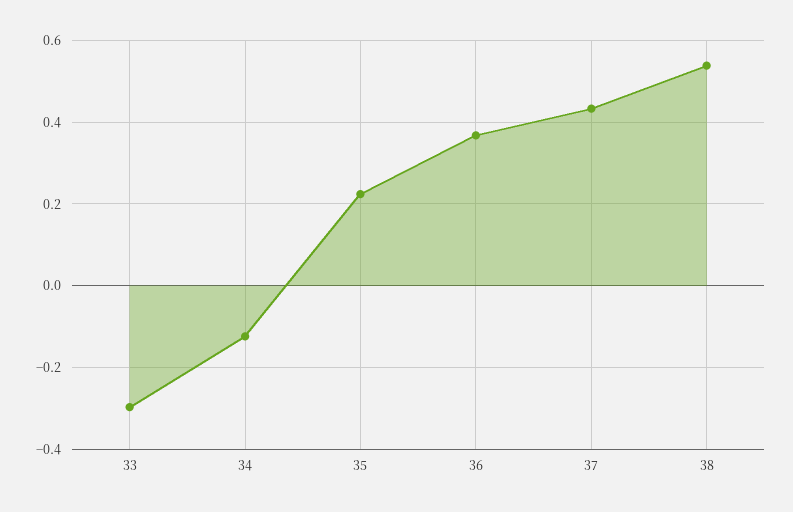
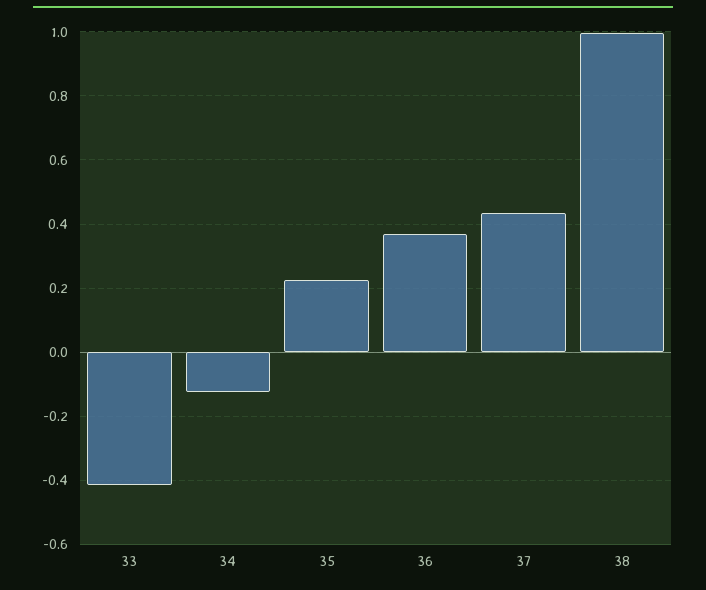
  {
-   "33": -0.3,
+   "33": -0.42,
    "34": -0.12,
    "35": 0.22,
    "36": 0.36,
    "37": 0.44,
-   "38": 0.54
+   "38": 1
  }

